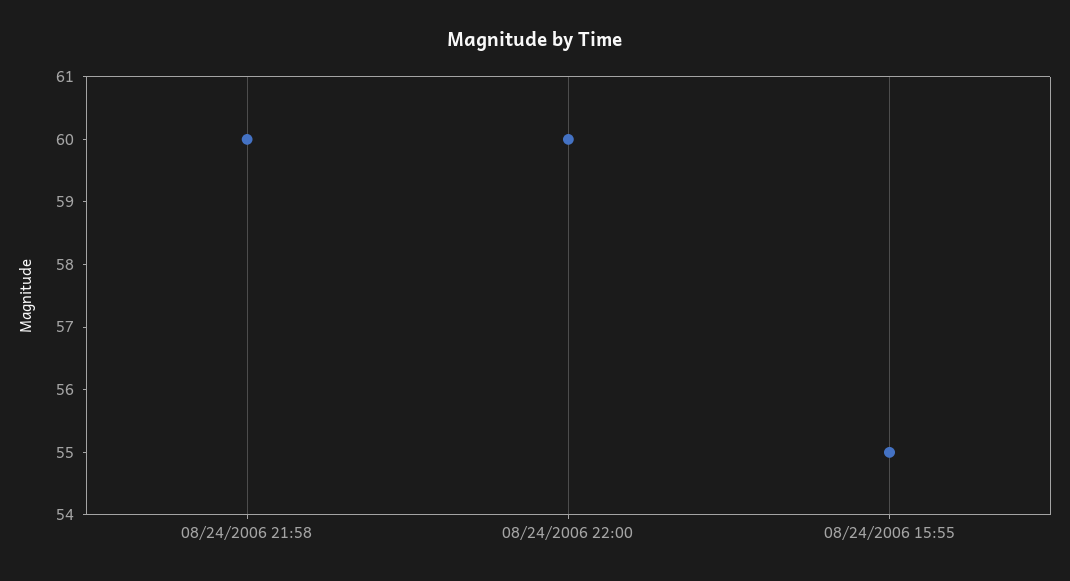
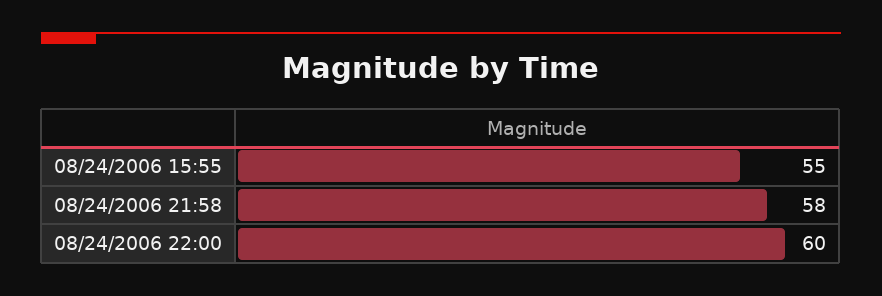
  {
-   "08/24/2006 21:58": 60,
+   "08/24/2006 21:58": 58,
    "08/24/2006 22:00": 60,
    "08/24/2006 15:55": 55
  }

